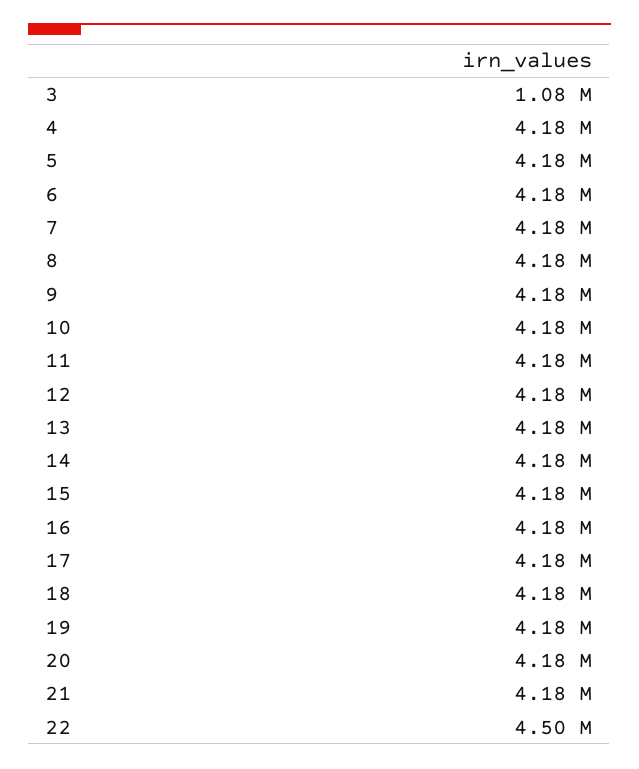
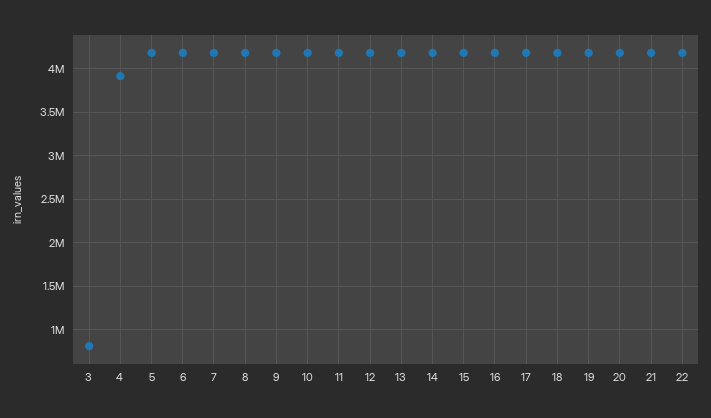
  {
-   "3": 1080000,
+   "3": 800000,
-   "4": 4180000,
+   "4": 3900000,
    "5": 4180000,
    "6": 4180000,
    "7": 4180000,
    "8": 4180000,
    "9": 4180000,
    "10": 4180000,
    "11": 4180000,
    "12": 4180000,
    "13": 4180000,
    "14": 4180000,
    "15": 4180000,
    "16": 4180000,
    "17": 4180000,
    "18": 4180000,
    "19": 4180000,
    "20": 4180000,
    "21": 4180000,
-   "22": 4500000
+   "22": 4200000
  }

